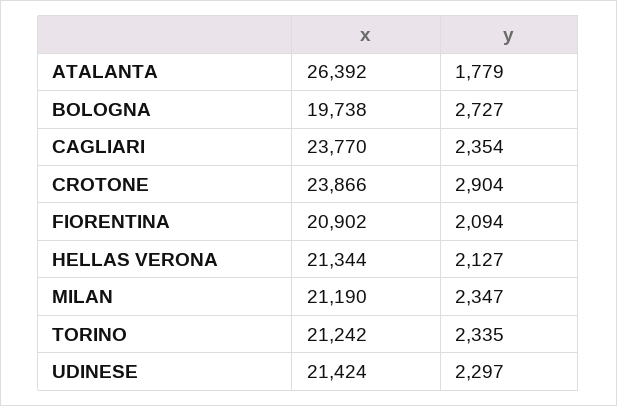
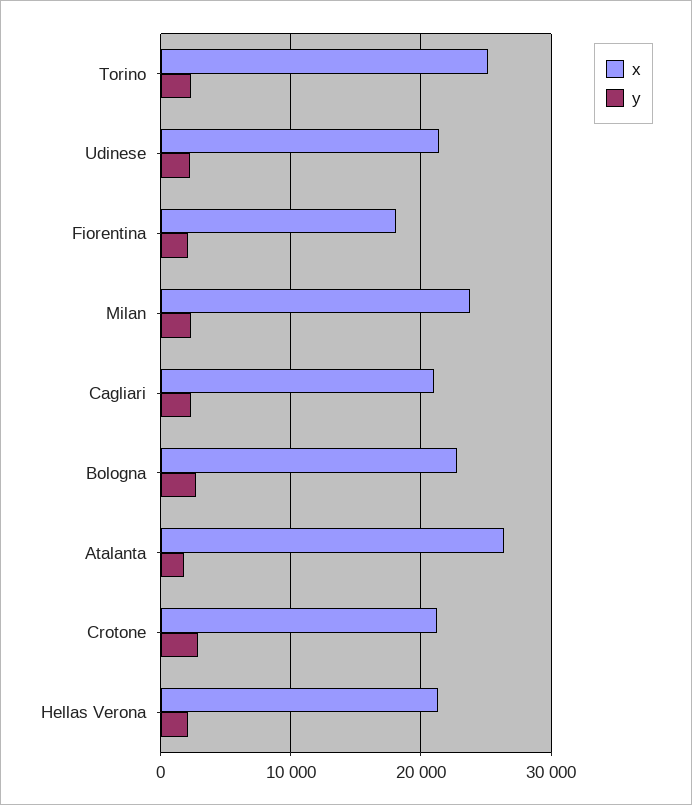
  {
    "x": {
      "ATALANTA": 26392,
-     "BOLOGNA": 19738,
+     "BOLOGNA": 23000,
-     "CAGLIARI": 23770,
+     "CAGLIARI": 21000,
-     "CROTONE": 23866,
+     "CROTONE": 21000,
-     "FIORENTINA": 20902,
+     "FIORENTINA": 18000,
      "HELLAS VERONA": 21344,
-     "MILAN": 21190,
+     "MILAN": 24000,
-     "TORINO": 21242,
+     "TORINO": 25000,
      "UDINESE": 21424
    },
    "y": {
      "ATALANTA": 1779,
      "BOLOGNA": 2727,
      "CAGLIARI": 2354,
      "CROTONE": 2904,
      "FIORENTINA": 2094,
      "HELLAS VERONA": 2127,
      "MILAN": 2347,
      "TORINO": 2335,
      "UDINESE": 2297
    }
  }

